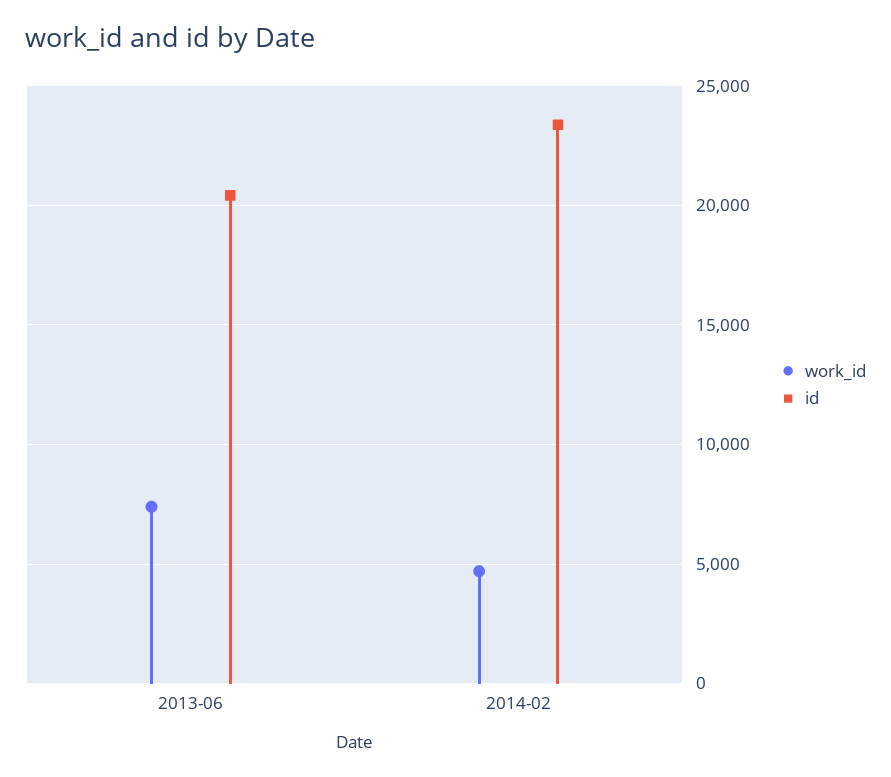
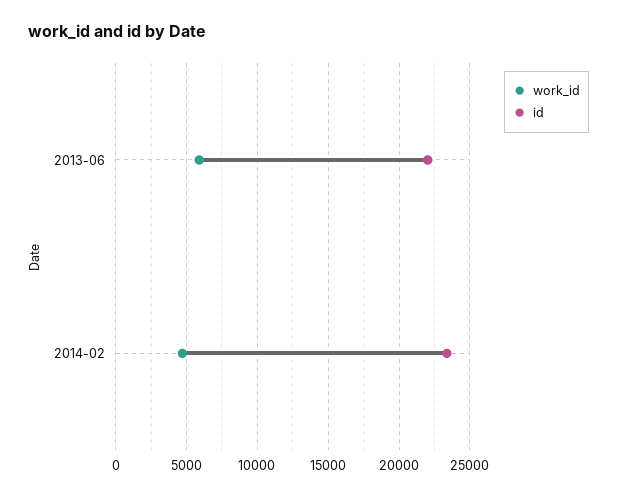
  {
    "work_id": {
-     "2013-06": 7500,
+     "2013-06": 6000,
      "2014-02": 4500
    },
    "id": {
-     "2013-06": 20500,
+     "2013-06": 22000,
      "2014-02": 23500
    }
  }

